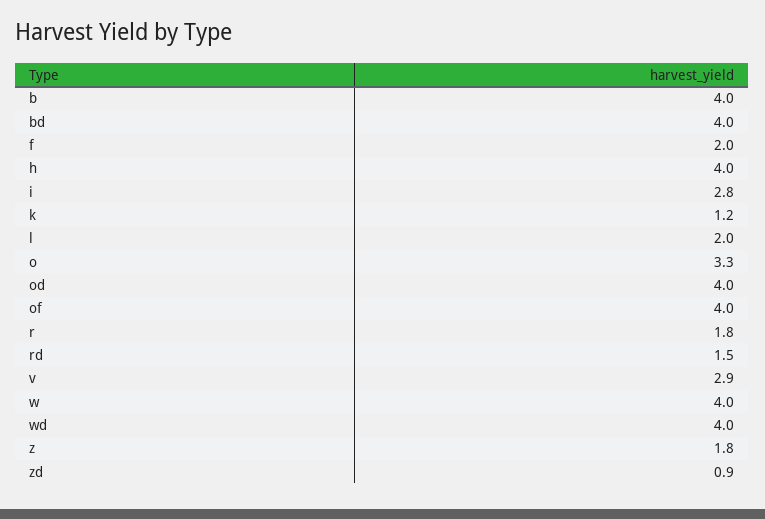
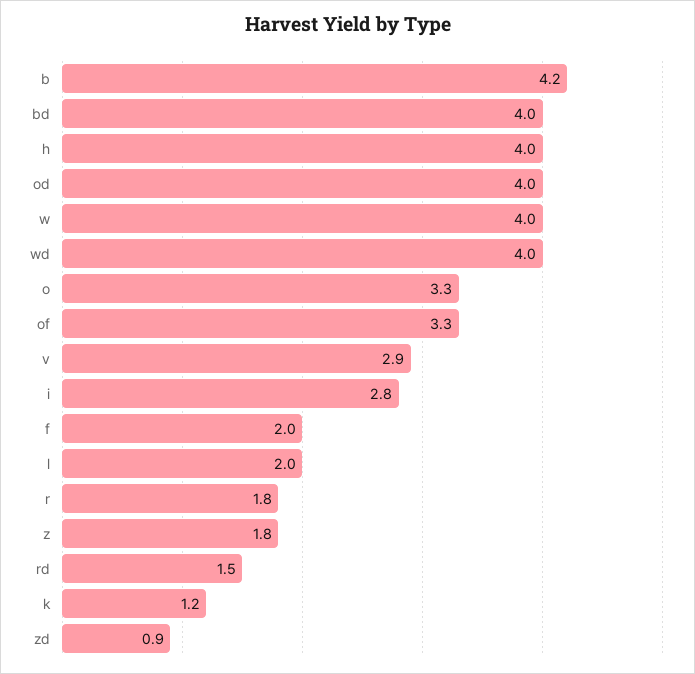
  {
-   "b": 4,
+   "b": 4.2,
    "bd": 4,
    "f": 2,
    "h": 4,
    "i": 2.8,
    "k": 1.2,
    "l": 2,
    "o": 3.3,
    "od": 4,
-   "of": 4,
+   "of": 3.3,
    "r": 1.8,
    "rd": 1.5,
    "v": 2.9,
    "w": 4,
    "wd": 4,
    "z": 1.8,
    "zd": 0.9
  }

